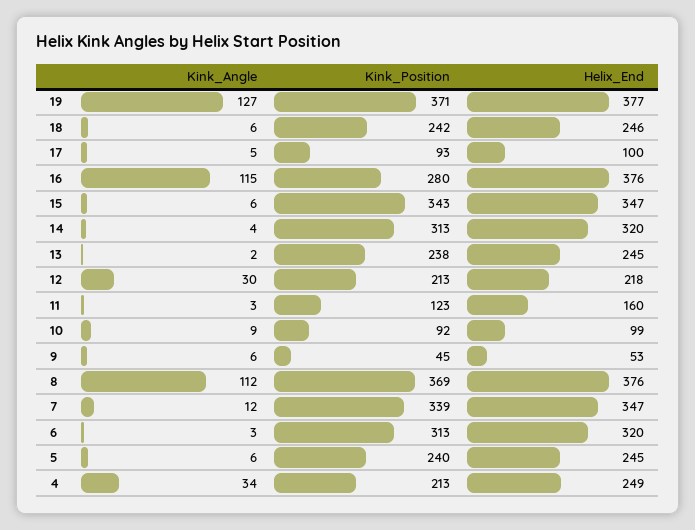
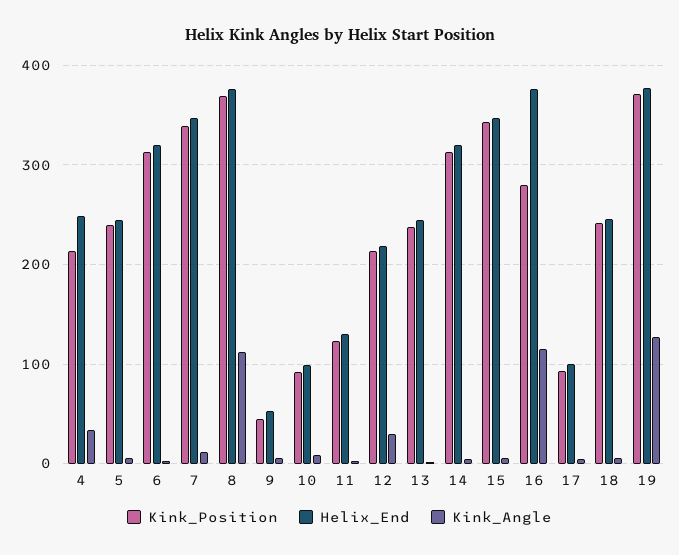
  {
    "Kink_Angle": {
      "19": 127,
      "18": 6,
      "17": 5,
      "16": 115,
      "15": 6,
      "14": 4,
      "13": 2,
      "12": 30,
      "11": 3,
      "10": 9,
      "9": 6,
      "8": 112,
      "7": 12,
      "6": 3,
      "5": 6,
      "4": 34
    },
    "Kink_Position": {
      "19": 371,
      "18": 242,
      "17": 93,
      "16": 280,
      "15": 343,
      "14": 313,
      "13": 238,
      "12": 213,
      "11": 123,
      "10": 92,
      "9": 45,
      "8": 369,
      "7": 339,
      "6": 313,
      "5": 240,
      "4": 213
    },
    "Helix_End": {
      "19": 377,
      "18": 246,
      "17": 100,
      "16": 376,
      "15": 347,
      "14": 320,
      "13": 245,
      "12": 218,
-     "11": 160,
+     "11": 130,
      "10": 99,
      "9": 53,
      "8": 376,
      "7": 347,
      "6": 320,
      "5": 245,
      "4": 249
    }
  }

